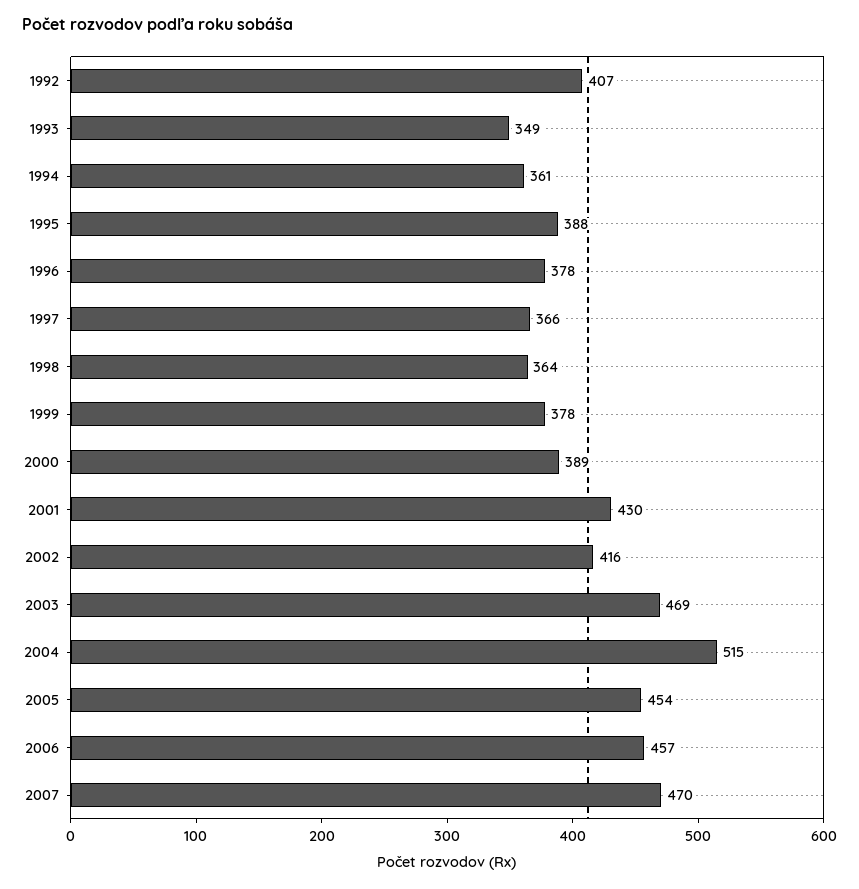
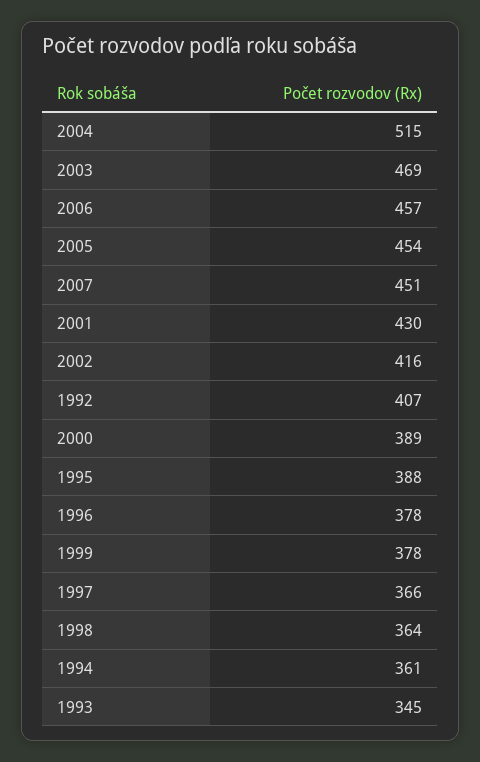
  {
    "1992": 407,
-   "1993": 349,
+   "1993": 345,
    "1994": 361,
    "1995": 388,
    "1996": 378,
    "1997": 366,
    "1998": 364,
    "1999": 378,
    "2000": 389,
    "2001": 430,
    "2002": 416,
    "2003": 469,
    "2004": 515,
    "2005": 454,
    "2006": 457,
-   "2007": 470
+   "2007": 451
  }

